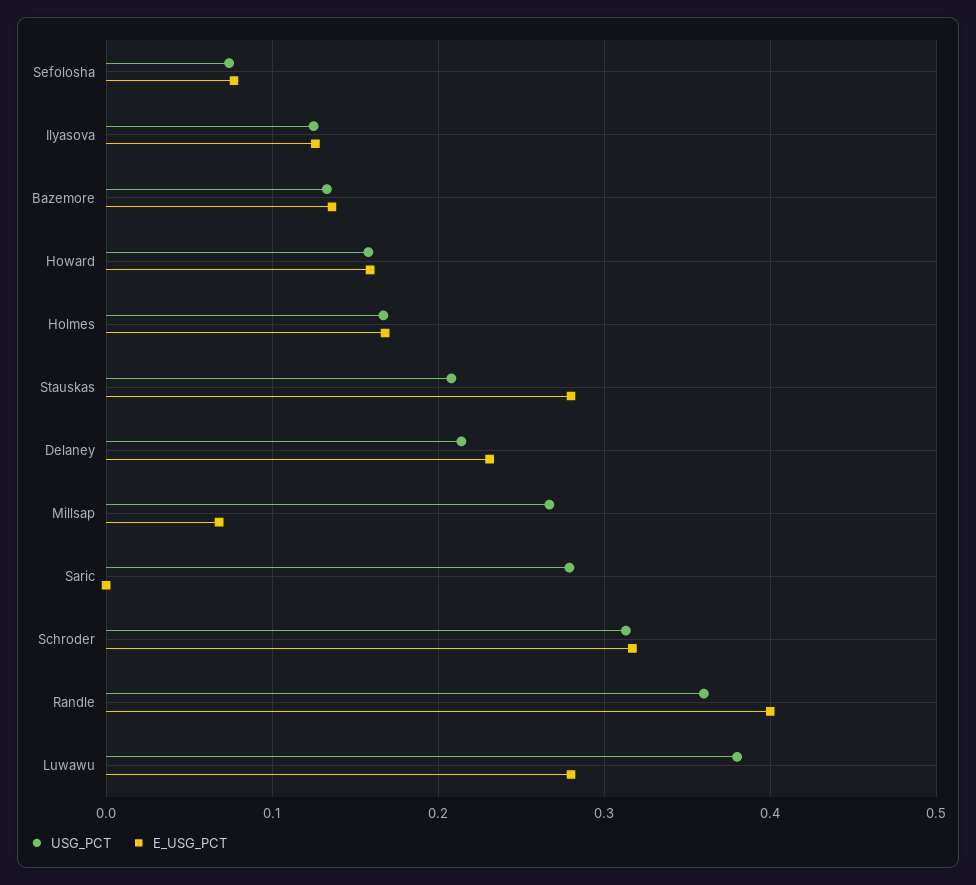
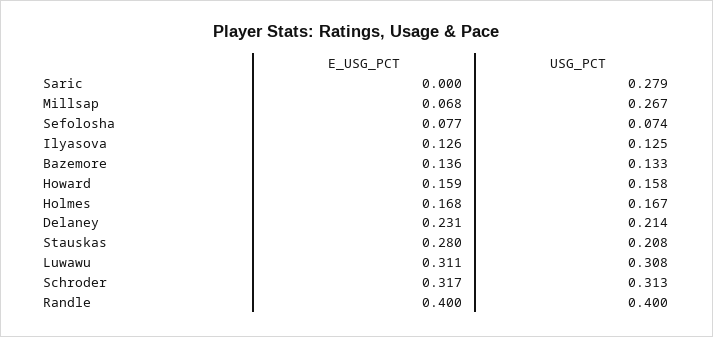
  {
    "USG_PCT": {
      "Sefolosha": 0.074,
      "Ilyasova": 0.125,
      "Bazemore": 0.133,
      "Howard": 0.158,
      "Holmes": 0.167,
      "Stauskas": 0.208,
      "Delaney": 0.214,
      "Millsap": 0.267,
      "Saric": 0.279,
      "Schroder": 0.313,
-     "Randle": 0.36,
+     "Randle": 0.4,
-     "Luwawu": 0.38
+     "Luwawu": 0.308
    },
    "E_USG_PCT": {
      "Sefolosha": 0.077,
      "Ilyasova": 0.126,
      "Bazemore": 0.136,
      "Howard": 0.159,
      "Holmes": 0.168,
      "Stauskas": 0.28,
      "Delaney": 0.231,
      "Millsap": 0.068,
      "Saric": 0,
      "Schroder": 0.317,
      "Randle": 0.4,
-     "Luwawu": 0.28
+     "Luwawu": 0.311
    }
  }

